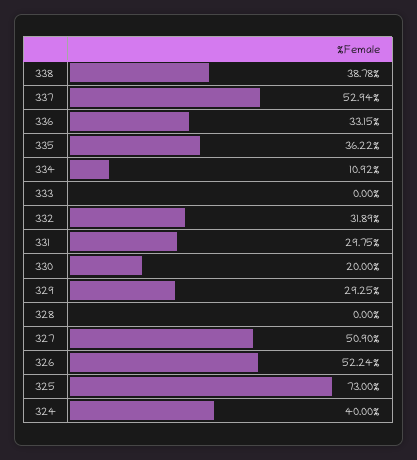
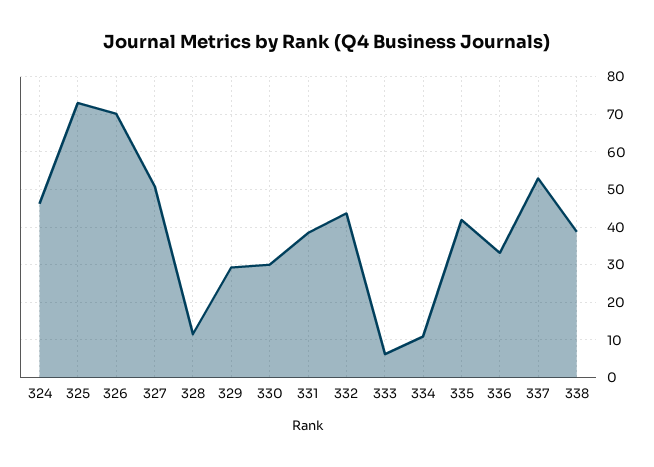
  {
    "338": 38.78,
    "337": 52.94,
    "336": 33.15,
-   "335": 36.22,
+   "335": 42,
    "334": 10.92,
-   "333": 0,
+   "333": 6,
-   "332": 31.89,
+   "332": 44,
-   "331": 29.75,
+   "331": 38,
-   "330": 20,
+   "330": 30,
    "329": 29.25,
-   "328": 0,
+   "328": 12,
    "327": 50.9,
-   "326": 52.24,
+   "326": 70,
    "325": 73,
-   "324": 40
+   "324": 46
  }

